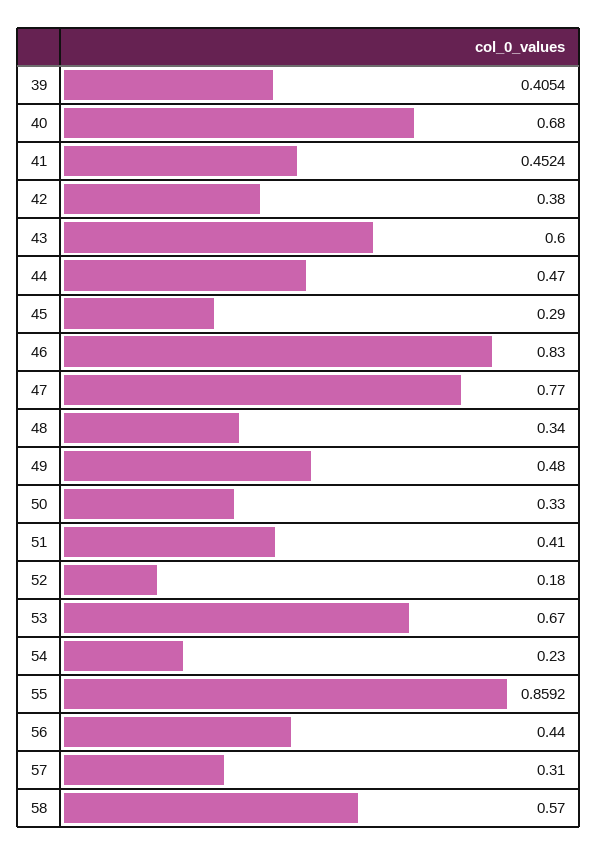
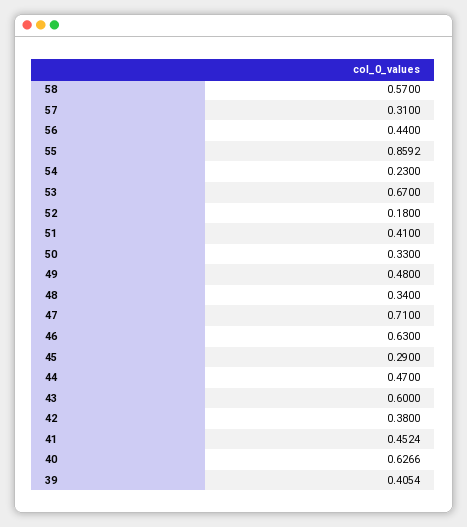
  {
    "39": 0.4054,
-   "40": 0.68,
+   "40": 0.6266,
    "41": 0.4524,
    "42": 0.38,
    "43": 0.6,
    "44": 0.47,
    "45": 0.29,
-   "46": 0.83,
+   "46": 0.63,
-   "47": 0.77,
+   "47": 0.71,
    "48": 0.34,
    "49": 0.48,
    "50": 0.33,
    "51": 0.41,
    "52": 0.18,
    "53": 0.67,
    "54": 0.23,
    "55": 0.8592,
    "56": 0.44,
    "57": 0.31,
    "58": 0.57
  }

